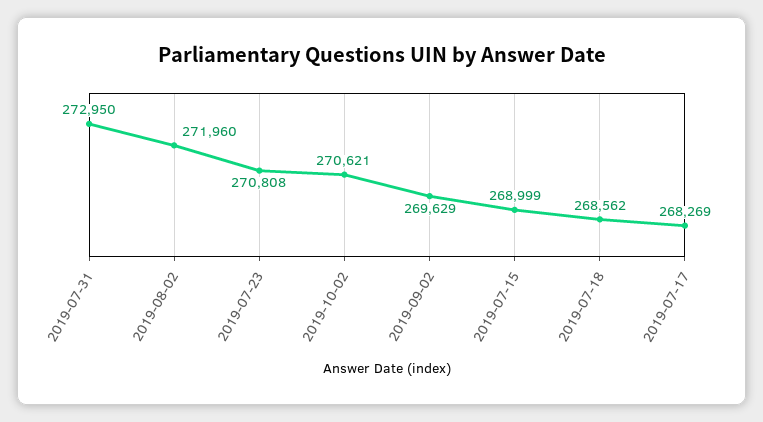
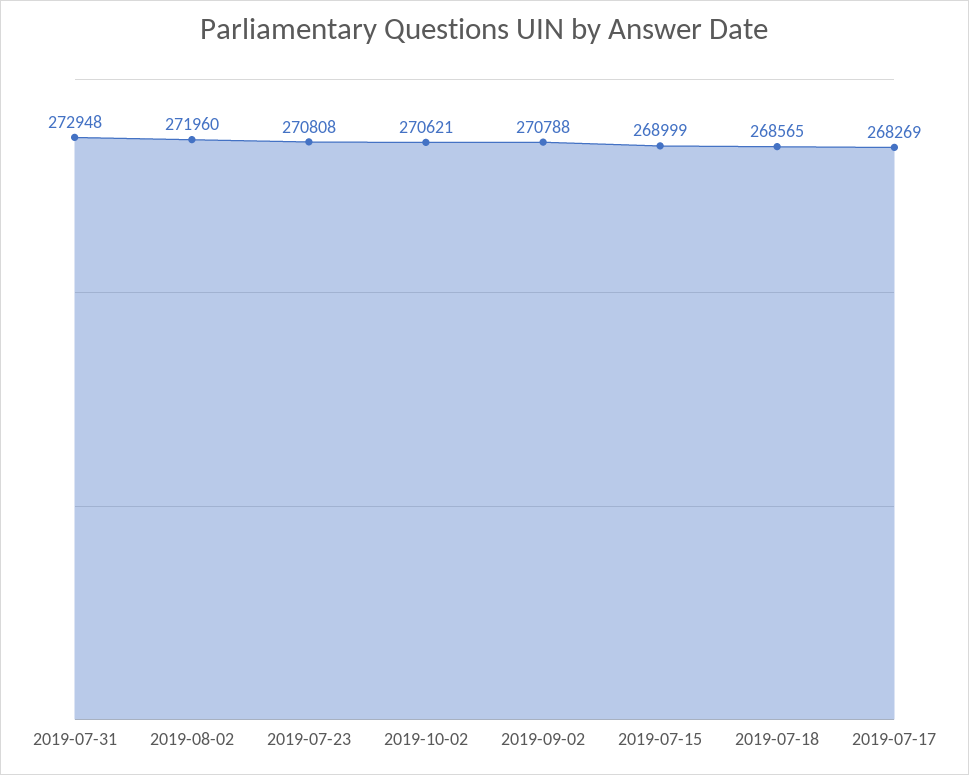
  {
-   "2019-07-31": 272950,
+   "2019-07-31": 272948,
    "2019-08-02": 271960,
    "2019-07-23": 270808,
    "2019-10-02": 270621,
-   "2019-09-02": 269629,
+   "2019-09-02": 270788,
    "2019-07-15": 268999,
-   "2019-07-18": 268562,
+   "2019-07-18": 268565,
    "2019-07-17": 268269
  }

